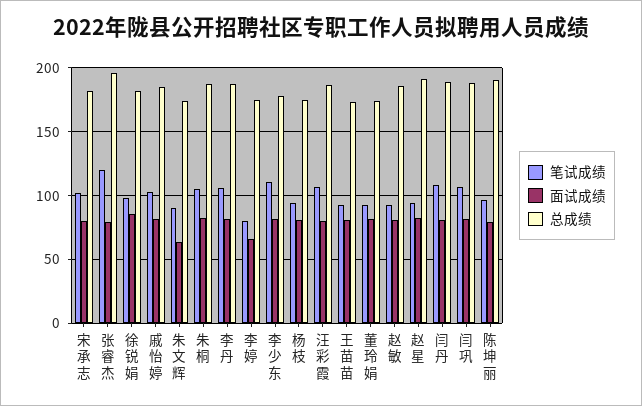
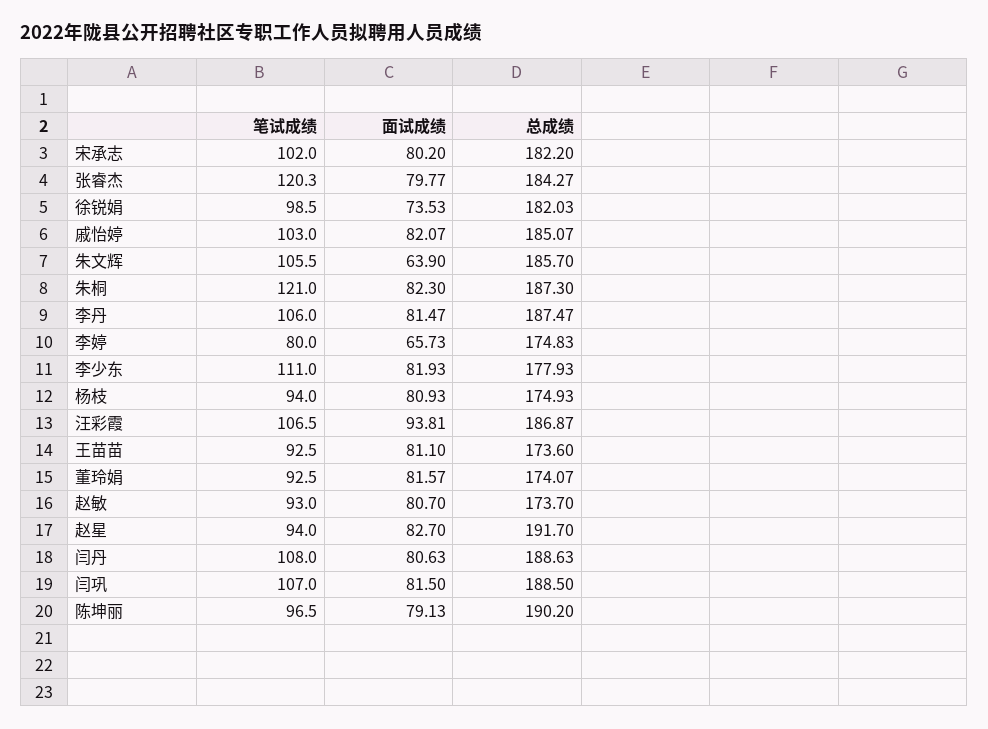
  {
    "笔试成绩": {
      "宋承志": 102,
      "张睿杰": 120.3,
      "徐锐娟": 98.5,
      "戚怡婷": 103,
-     "朱文辉": 90,
+     "朱文辉": 105.5,
-     "朱桐": 105,
+     "朱桐": 121,
      "李丹": 106,
      "李婷": 80,
      "李少东": 111,
      "杨枝": 94,
      "汪彩霞": 106.5,
      "王苗苗": 92.5,
      "董玲娟": 92.5,
      "赵敏": 93,
      "赵星": 94,
      "闫丹": 108,
      "闫巩": 107,
      "陈坤丽": 96.5
    },
    "面试成绩": {
      "宋承志": 80.2,
      "张睿杰": 79.77,
-     "徐锐娟": 85,
+     "徐锐娟": 73.53,
      "戚怡婷": 82.07,
      "朱文辉": 63.9,
      "朱桐": 82.3,
      "李丹": 81.47,
      "李婷": 65.73,
      "李少东": 81.93,
      "杨枝": 80.93,
-     "汪彩霞": 80,
+     "汪彩霞": 93.81,
      "王苗苗": 81.1,
      "董玲娟": 81.57,
      "赵敏": 80.7,
      "赵星": 82.7,
      "闫丹": 80.63,
      "闫巩": 81.5,
      "陈坤丽": 79.13
    },
    "总成绩": {
      "宋承志": 182.2,
-     "张睿杰": 195,
+     "张睿杰": 184.27,
      "徐锐娟": 182.03,
      "戚怡婷": 185.07,
-     "朱文辉": 175,
+     "朱文辉": 185.7,
      "朱桐": 187.3,
      "李丹": 187.47,
      "李婷": 174.83,
      "李少东": 177.93,
      "杨枝": 174.93,
      "汪彩霞": 186.87,
      "王苗苗": 173.6,
      "董玲娟": 174.07,
-     "赵敏": 185,
+     "赵敏": 173.7,
      "赵星": 191.7,
      "闫丹": 188.63,
      "闫巩": 188.5,
      "陈坤丽": 190.2
    }
  }

